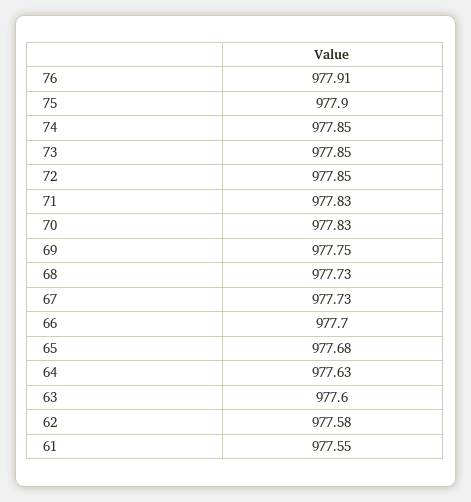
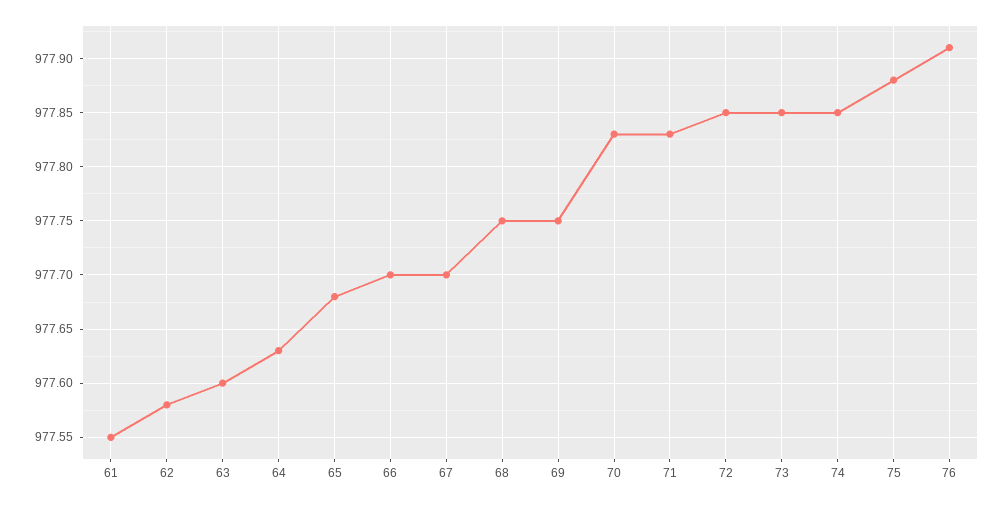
  {
    "76": 977.91,
-   "75": 977.9,
+   "75": 977.88,
    "74": 977.85,
    "73": 977.85,
    "72": 977.85,
    "71": 977.83,
    "70": 977.83,
    "69": 977.75,
-   "68": 977.73,
+   "68": 977.75,
-   "67": 977.73,
+   "67": 977.7,
    "66": 977.7,
    "65": 977.68,
    "64": 977.63,
    "63": 977.6,
    "62": 977.58,
    "61": 977.55
  }

